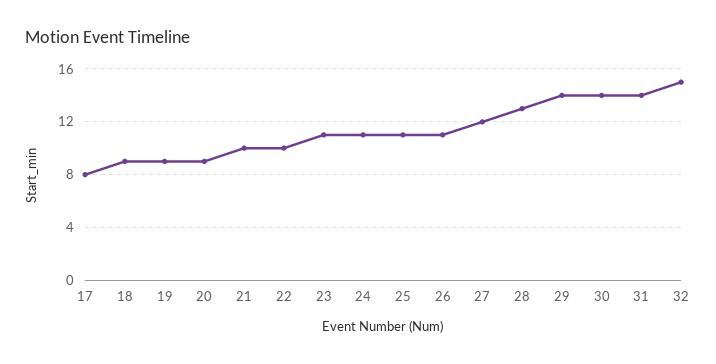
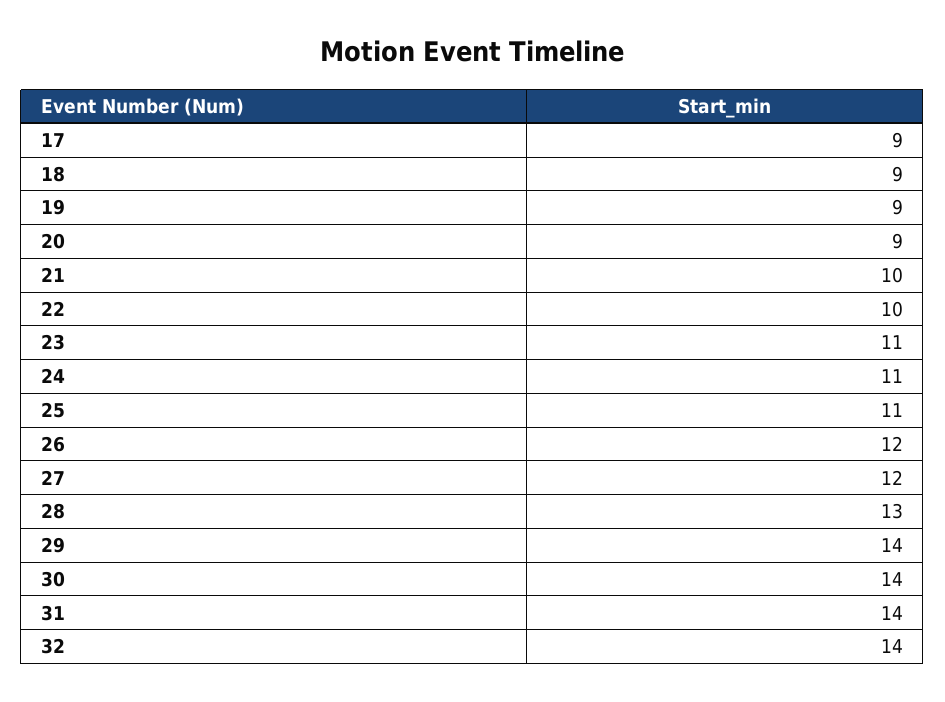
  {
-   "17": 8,
+   "17": 9,
    "18": 9,
    "19": 9,
    "20": 9,
    "21": 10,
    "22": 10,
    "23": 11,
    "24": 11,
    "25": 11,
-   "26": 11,
+   "26": 12,
    "27": 12,
    "28": 13,
    "29": 14,
    "30": 14,
    "31": 14,
-   "32": 15
+   "32": 14
  }

